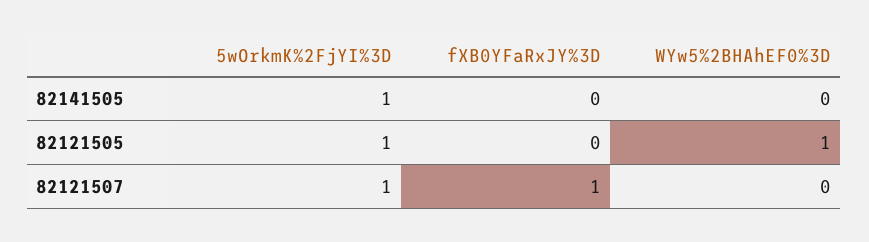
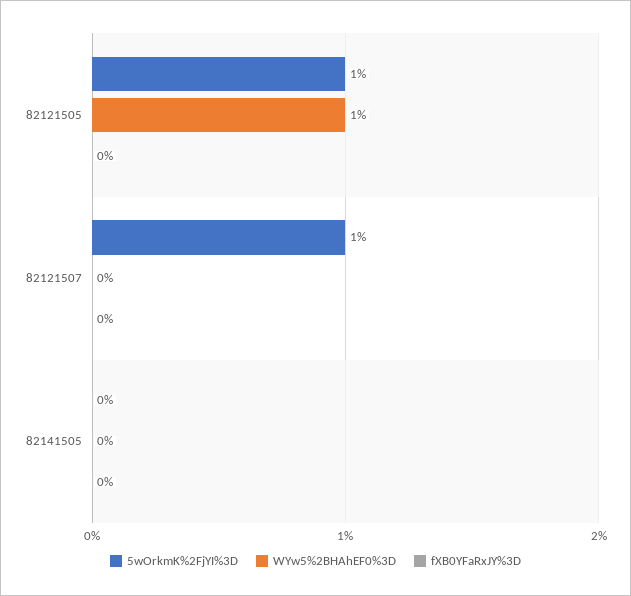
  {
    "5wOrkmK%2FjYI%3D": {
-     "82141505": 1,
+     "82141505": 0,
      "82121505": 1,
      "82121507": 1
    },
    "fXB0YFaRxJY%3D": {
      "82141505": 0,
      "82121505": 0,
-     "82121507": 1
+     "82121507": 0
    },
    "WYw5%2BHAhEF0%3D": {
      "82141505": 0,
      "82121505": 1,
      "82121507": 0
    }
  }

